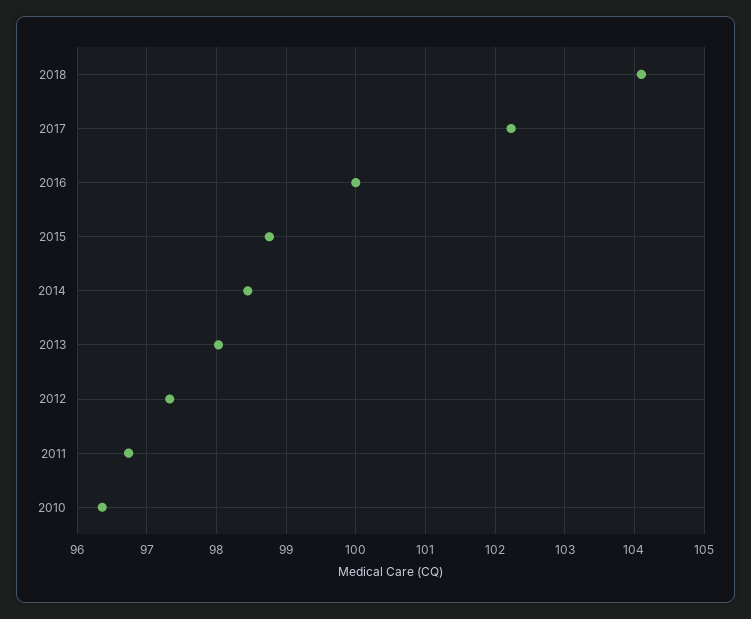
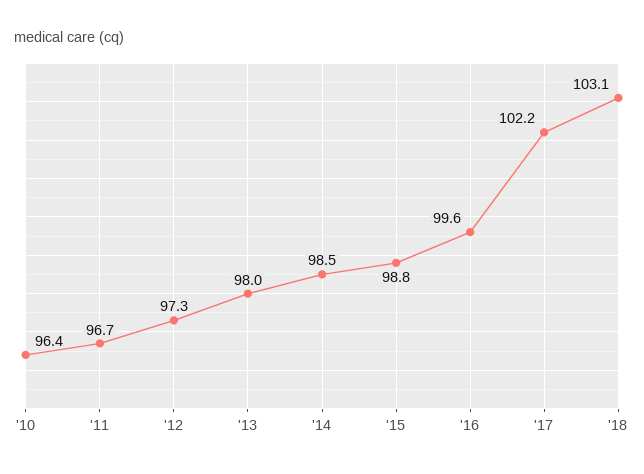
  {
-   "2018": 104.1,
+   "2018": 103.1,
    "2017": 102.2,
-   "2016": 100,
+   "2016": 99.6,
    "2015": 98.8,
    "2014": 98.5,
    "2013": 98,
    "2012": 97.3,
    "2011": 96.7,
    "2010": 96.4
  }

